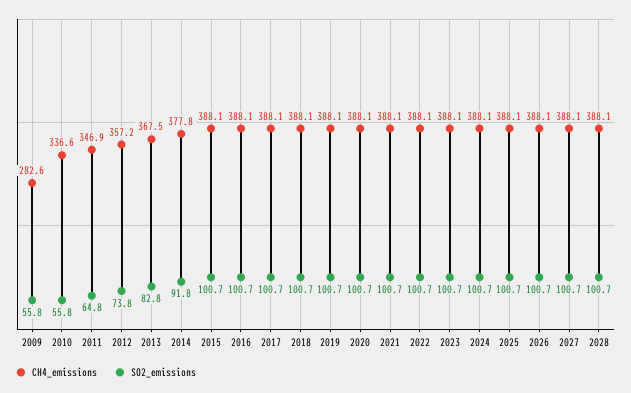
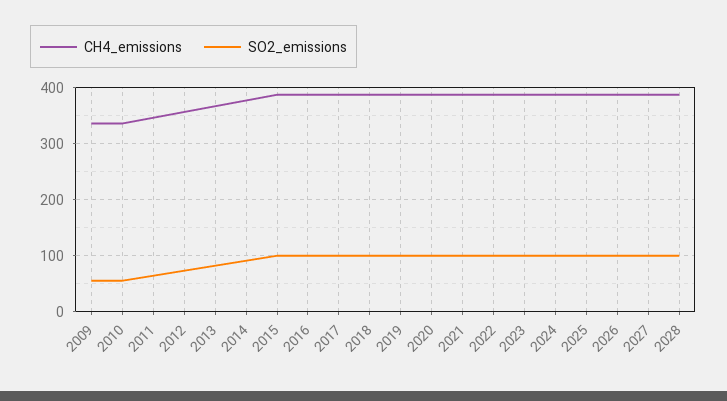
  {
    "CH4_emissions": {
-     "2009": 282.6,
+     "2009": 340,
      "2010": 336.6,
      "2011": 346.9,
      "2012": 357.2,
      "2013": 367.5,
      "2014": 377.8,
      "2015": 388.1,
      "2016": 388.1,
      "2017": 388.1,
      "2018": 388.1,
      "2019": 388.1,
      "2020": 388.1,
      "2021": 388.1,
      "2022": 388.1,
      "2023": 388.1,
      "2024": 388.1,
      "2025": 388.1,
      "2026": 388.1,
      "2027": 388.1,
      "2028": 388.1
    },
    "SO2_emissions": {
      "2009": 55.8,
      "2010": 55.8,
      "2011": 64.8,
      "2012": 73.8,
      "2013": 82.8,
      "2014": 91.8,
      "2015": 100.7,
      "2016": 100.7,
      "2017": 100.7,
      "2018": 100.7,
      "2019": 100.7,
      "2020": 100.7,
      "2021": 100.7,
      "2022": 100.7,
      "2023": 100.7,
      "2024": 100.7,
      "2025": 100.7,
      "2026": 100.7,
      "2027": 100.7,
      "2028": 100.7
    }
  }

